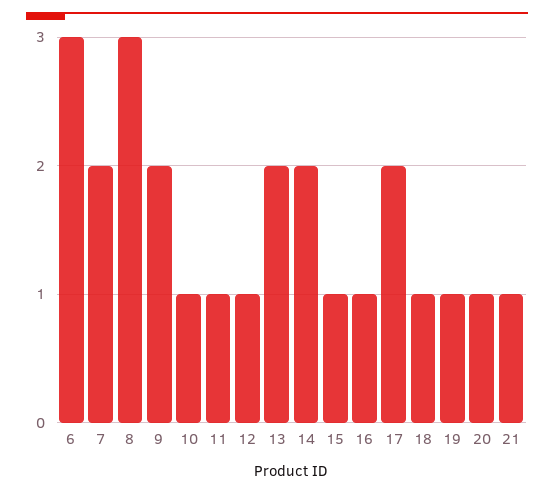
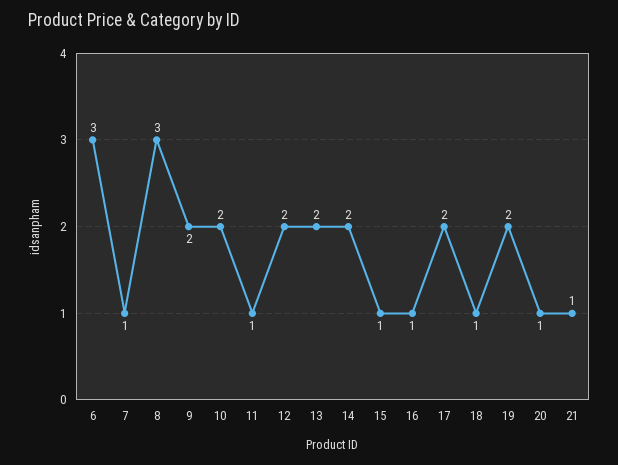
  {
    "6": 3,
-   "7": 2,
+   "7": 1,
    "8": 3,
    "9": 2,
-   "10": 1,
+   "10": 2,
    "11": 1,
-   "12": 1,
+   "12": 2,
    "13": 2,
    "14": 2,
    "15": 1,
    "16": 1,
    "17": 2,
    "18": 1,
-   "19": 1,
+   "19": 2,
    "20": 1,
    "21": 1
  }

